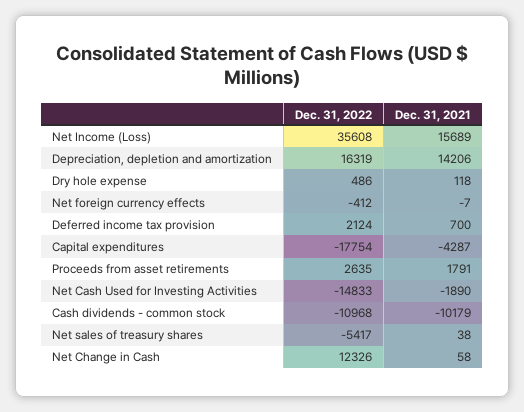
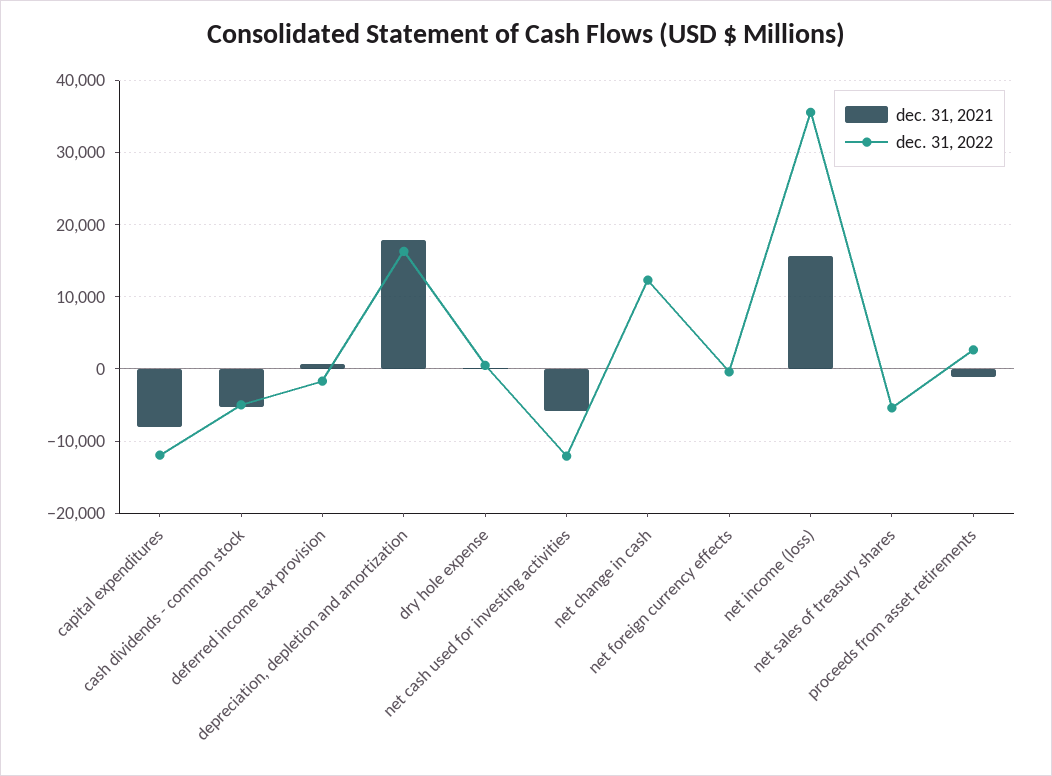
  {
    "Dec. 31, 2022": {
      "Net Income (Loss)": 35608,
      "Depreciation, depletion and amortization": 16319,
      "Dry hole expense": 486,
      "Net foreign currency effects": -412,
-     "Deferred income tax provision": 2124,
+     "Deferred income tax provision": -2000,
-     "Capital expenditures": -17754,
+     "Capital expenditures": -12000,
      "Proceeds from asset retirements": 2635,
-     "Net Cash Used for Investing Activities": -14833,
+     "Net Cash Used for Investing Activities": -12000,
-     "Cash dividends - common stock": -10968,
+     "Cash dividends - common stock": -5000,
      "Net sales of treasury shares": -5417,
      "Net Change in Cash": 12326
    },
    "Dec. 31, 2021": {
      "Net Income (Loss)": 15689,
-     "Depreciation, depletion and amortization": 14206,
+     "Depreciation, depletion and amortization": 18000,
      "Dry hole expense": 118,
      "Net foreign currency effects": -7,
      "Deferred income tax provision": 700,
-     "Capital expenditures": -4287,
+     "Capital expenditures": -8000,
-     "Proceeds from asset retirements": 1791,
+     "Proceeds from asset retirements": -1000,
-     "Net Cash Used for Investing Activities": -1890,
+     "Net Cash Used for Investing Activities": -6000,
-     "Cash dividends - common stock": -10179,
+     "Cash dividends - common stock": -5000,
      "Net sales of treasury shares": 38,
      "Net Change in Cash": 58
    }
  }

